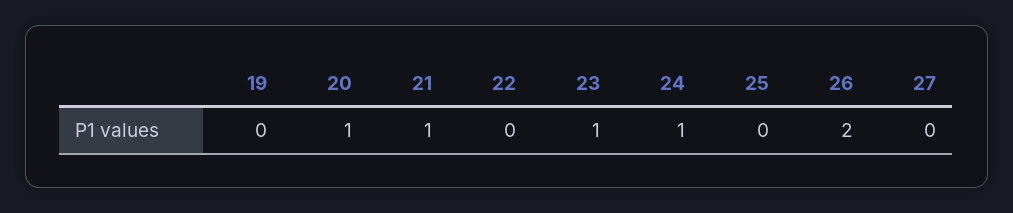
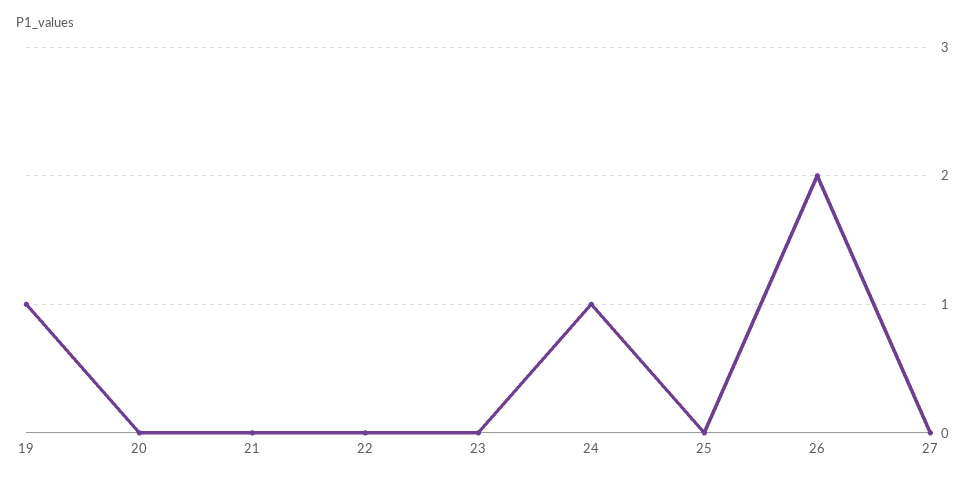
  {
-   "19": 0,
+   "19": 1,
-   "20": 1,
+   "20": 0,
-   "21": 1,
+   "21": 0,
    "22": 0,
-   "23": 1,
+   "23": 0,
    "24": 1,
    "25": 0,
    "26": 2,
    "27": 0
  }

